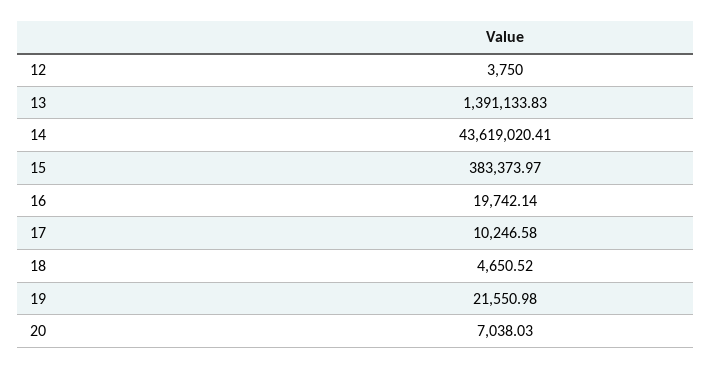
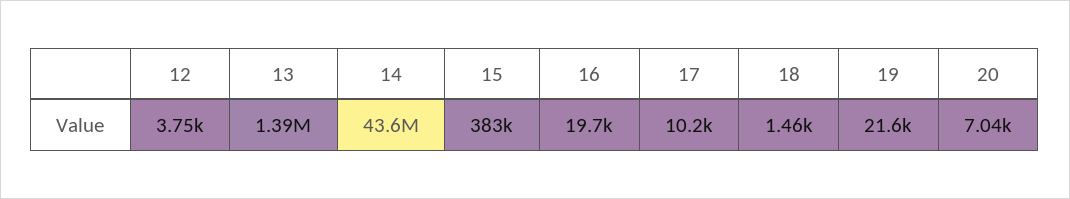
  {
    "12": 3750,
    "13": 1391133.83,
    "14": 43619020.41,
    "15": 383373.97,
    "16": 19742.14,
    "17": 10246.58,
-   "18": 4650.52,
+   "18": 1460,
    "19": 21550.98,
    "20": 7038.03
  }

